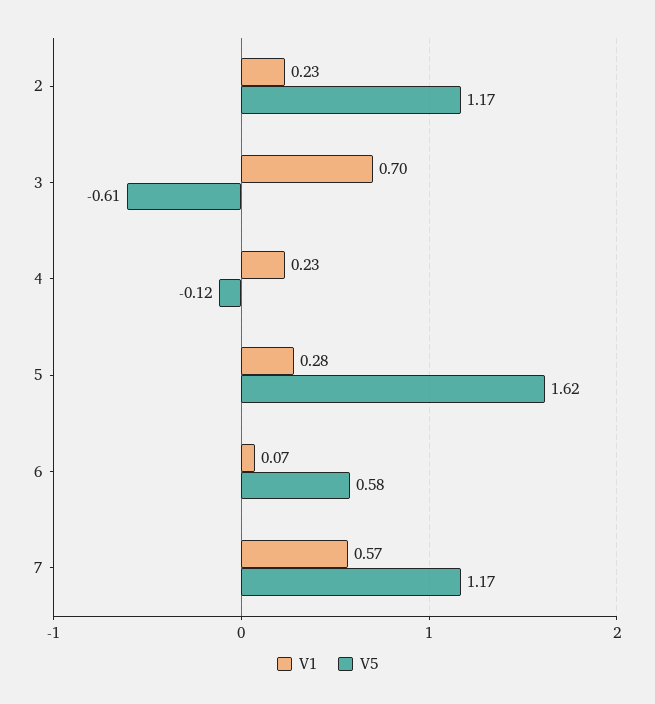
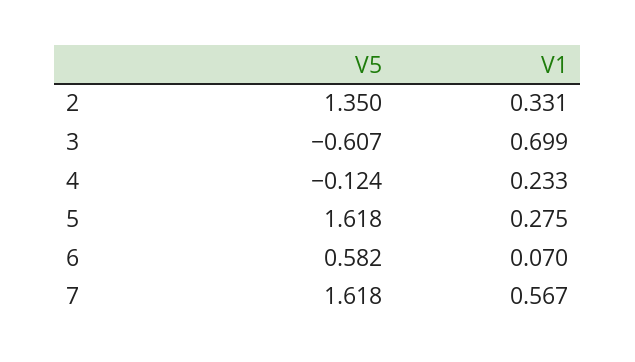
  {
    "V1": {
-     "2": 0.23,
+     "2": 0.331,
      "3": 0.699,
      "4": 0.233,
      "5": 0.275,
      "6": 0.07,
      "7": 0.567
    },
    "V5": {
-     "2": 1.17,
+     "2": 1.35,
      "3": -0.607,
      "4": -0.124,
      "5": 1.618,
      "6": 0.582,
-     "7": 1.17
+     "7": 1.618
    }
  }

